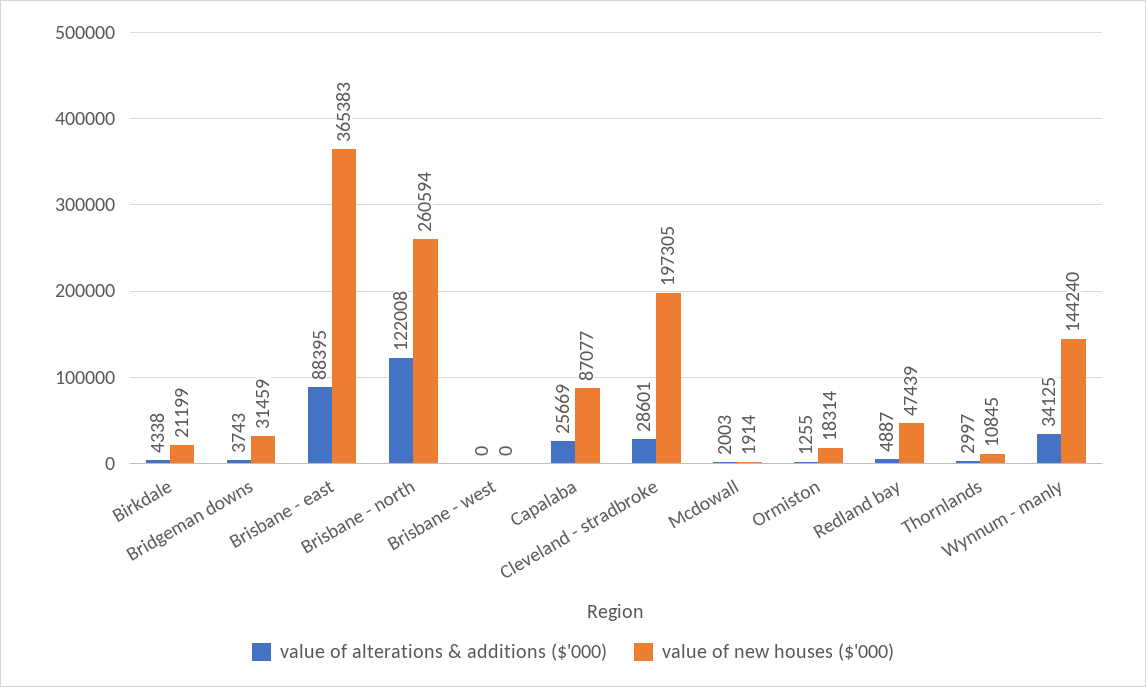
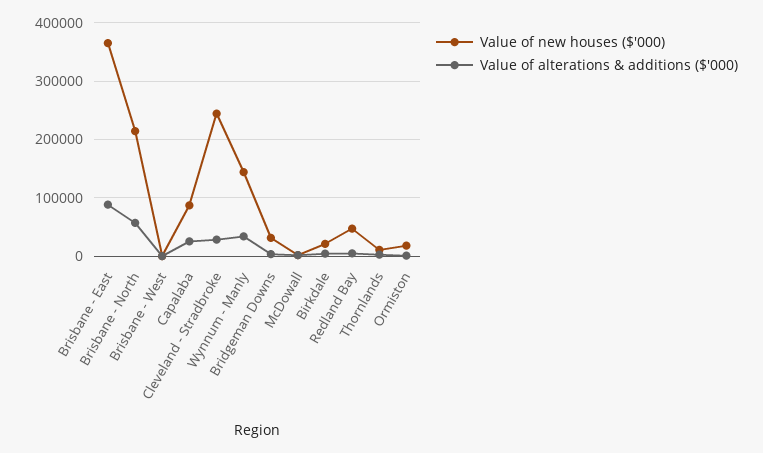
  {
    "value of alterations & additions ($'000)": {
      "Birkdale": 4338,
      "Bridgeman downs": 3743,
      "Brisbane - east": 88395,
-     "Brisbane - north": 122008,
+     "Brisbane - north": 60000,
      "Brisbane - west": 0,
      "Capalaba": 25669,
      "Cleveland - stradbroke": 28601,
      "Mcdowall": 2003,
      "Ormiston": 1255,
      "Redland bay": 4887,
      "Thornlands": 2997,
      "Wynnum - manly": 34125
    },
    "value of new houses ($'000)": {
      "Birkdale": 21199,
      "Bridgeman downs": 31459,
      "Brisbane - east": 365383,
-     "Brisbane - north": 260594,
+     "Brisbane - north": 220000,
      "Brisbane - west": 0,
      "Capalaba": 87077,
-     "Cleveland - stradbroke": 197305,
+     "Cleveland - stradbroke": 240000,
      "Mcdowall": 1914,
      "Ormiston": 18314,
      "Redland bay": 47439,
      "Thornlands": 10845,
      "Wynnum - manly": 144240
    }
  }

